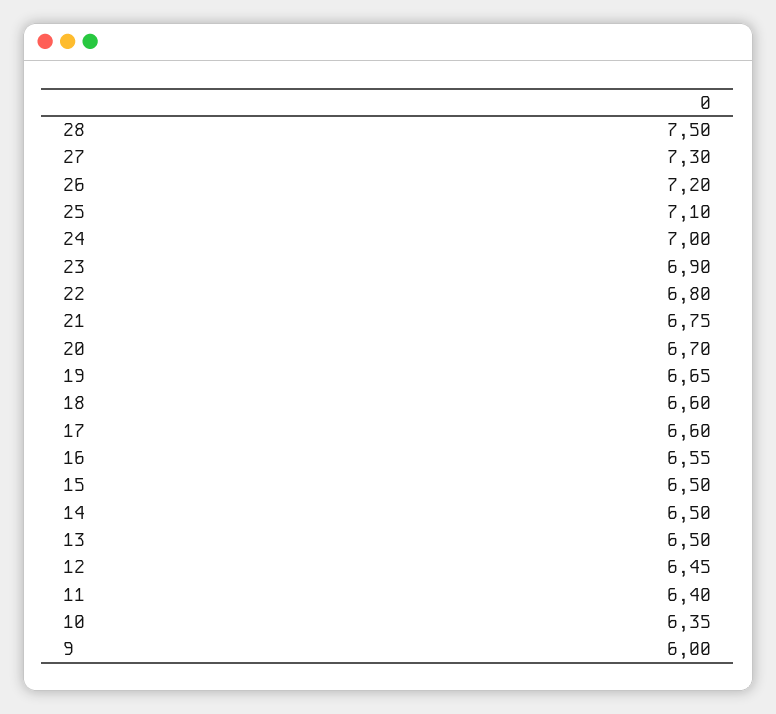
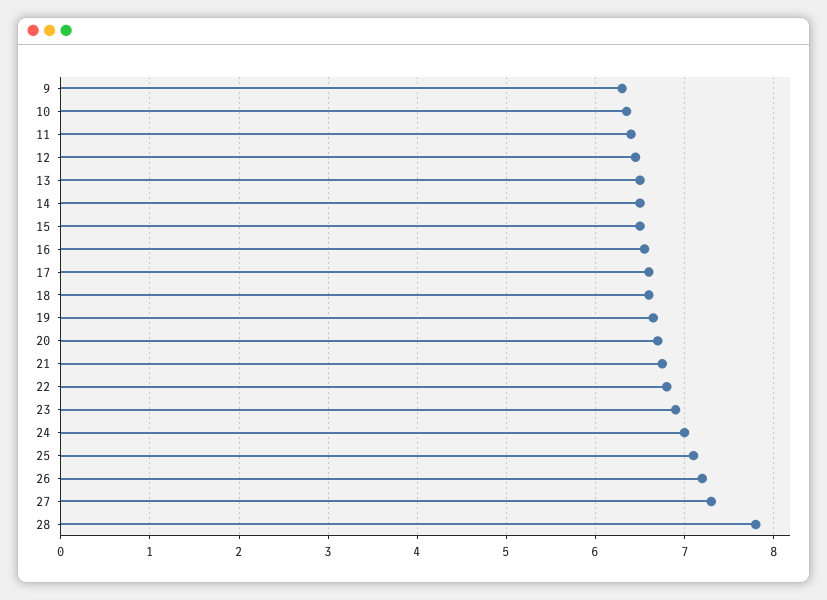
  {
-   "28": 7.5,
+   "28": 7.8,
    "27": 7.3,
    "26": 7.2,
    "25": 7.1,
    "24": 7,
    "23": 6.9,
    "22": 6.8,
    "21": 6.75,
    "20": 6.7,
    "19": 6.65,
    "18": 6.6,
    "17": 6.6,
    "16": 6.55,
    "15": 6.5,
    "14": 6.5,
    "13": 6.5,
    "12": 6.45,
    "11": 6.4,
    "10": 6.35,
-   "9": 6
+   "9": 6.3
  }

